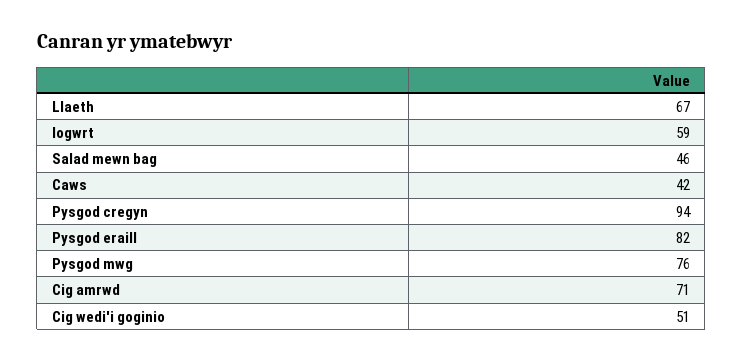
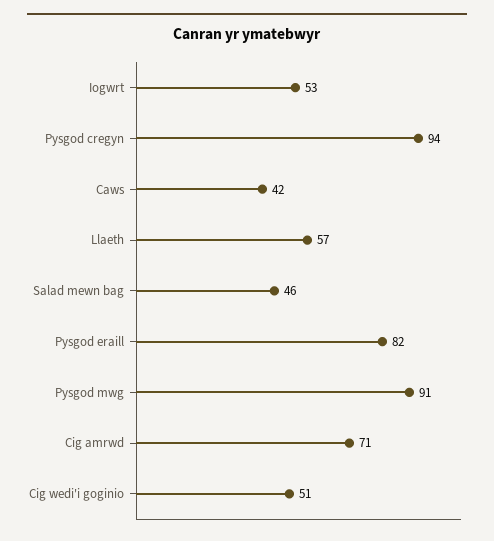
  {
-   "Llaeth": 67,
+   "Llaeth": 57,
-   "Iogwrt": 59,
+   "Iogwrt": 53,
    "Salad mewn bag": 46,
    "Caws": 42,
    "Pysgod cregyn": 94,
    "Pysgod eraill": 82,
-   "Pysgod mwg": 76,
+   "Pysgod mwg": 91,
    "Cig amrwd": 71,
    "Cig wedi'i goginio": 51
  }

